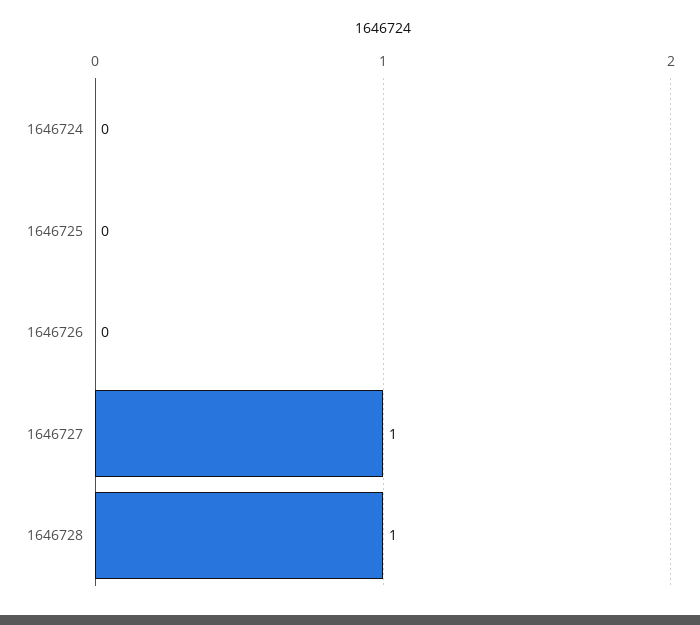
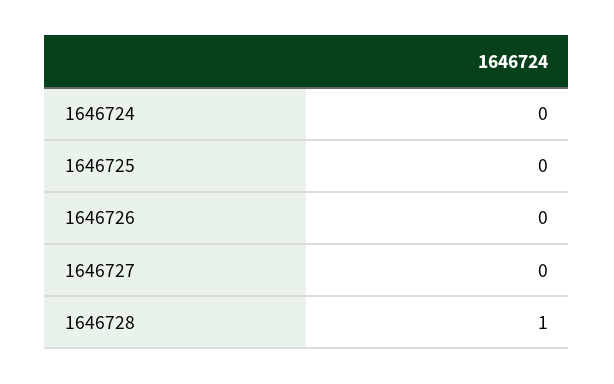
  {
    "1646724": 0,
    "1646725": 0,
    "1646726": 0,
-   "1646727": 1,
+   "1646727": 0,
    "1646728": 1
  }

